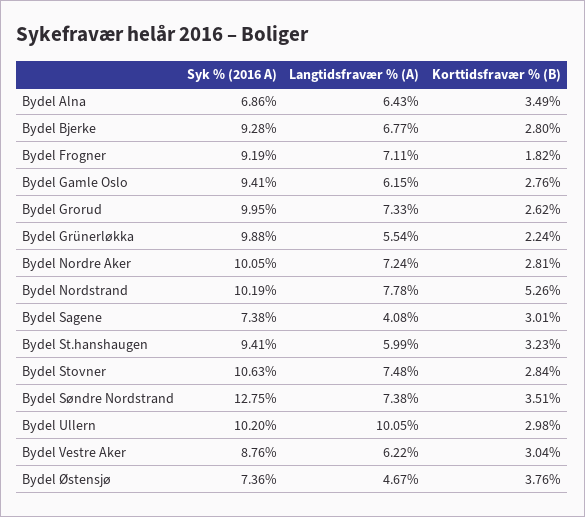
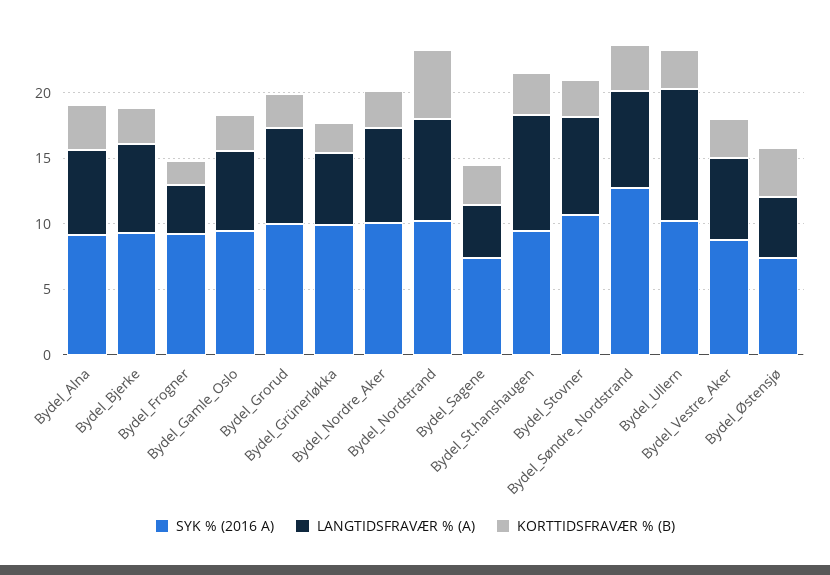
  {
    "Syk % (2016 A)": {
-     "Bydel Alna": 6.86,
+     "Bydel Alna": 9,
      "Bydel Bjerke": 9.28,
      "Bydel Frogner": 9.19,
      "Bydel Gamle Oslo": 9.41,
      "Bydel Grorud": 9.95,
      "Bydel Grünerløkka": 9.88,
      "Bydel Nordre Aker": 10.05,
      "Bydel Nordstrand": 10.19,
      "Bydel Sagene": 7.38,
      "Bydel St.hanshaugen": 9.41,
      "Bydel Stovner": 10.63,
      "Bydel Søndre Nordstrand": 12.75,
      "Bydel Ullern": 10.2,
      "Bydel Vestre Aker": 8.76,
      "Bydel Østensjø": 7.36
    },
    "Langtidsfravær % (A)": {
      "Bydel Alna": 6.43,
      "Bydel Bjerke": 6.77,
-     "Bydel Frogner": 7.11,
+     "Bydel Frogner": 4,
      "Bydel Gamle Oslo": 6.15,
      "Bydel Grorud": 7.33,
      "Bydel Grünerløkka": 5.54,
      "Bydel Nordre Aker": 7.24,
      "Bydel Nordstrand": 7.78,
      "Bydel Sagene": 4.08,
-     "Bydel St.hanshaugen": 5.99,
+     "Bydel St.hanshaugen": 9,
      "Bydel Stovner": 7.48,
      "Bydel Søndre Nordstrand": 7.38,
      "Bydel Ullern": 10.05,
      "Bydel Vestre Aker": 6.22,
      "Bydel Østensjø": 4.67
    },
    "Korttidsfravær % (B)": {
      "Bydel Alna": 3.49,
      "Bydel Bjerke": 2.8,
      "Bydel Frogner": 1.82,
      "Bydel Gamle Oslo": 2.76,
      "Bydel Grorud": 2.62,
      "Bydel Grünerløkka": 2.24,
      "Bydel Nordre Aker": 2.81,
      "Bydel Nordstrand": 5.26,
      "Bydel Sagene": 3.01,
      "Bydel St.hanshaugen": 3.23,
      "Bydel Stovner": 2.84,
      "Bydel Søndre Nordstrand": 3.51,
      "Bydel Ullern": 2.98,
      "Bydel Vestre Aker": 3.04,
      "Bydel Østensjø": 3.76
    }
  }

